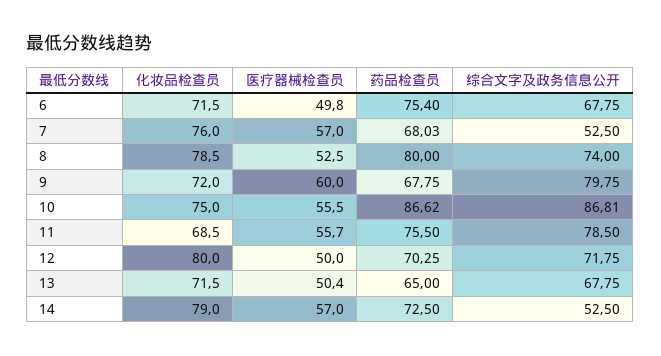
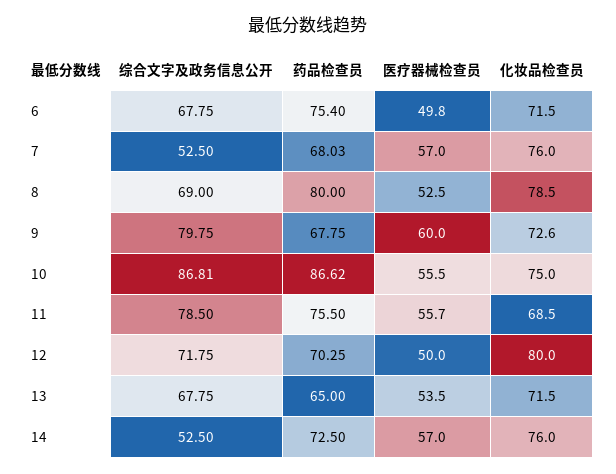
  {
    "化妆品检查员": {
      "6": 71.5,
      "7": 76,
      "8": 78.5,
-     "9": 72,
+     "9": 72.6,
      "10": 75,
      "11": 68.5,
      "12": 80,
      "13": 71.5,
-     "14": 79
+     "14": 76
    },
    "医疗器械检查员": {
      "6": 49.8,
      "7": 57,
      "8": 52.5,
      "9": 60,
      "10": 55.5,
      "11": 55.7,
      "12": 50,
-     "13": 50.4,
+     "13": 53.5,
      "14": 57
    },
    "药品检查员": {
      "6": 75.4,
      "7": 68.03,
      "8": 80,
      "9": 67.75,
      "10": 86.62,
      "11": 75.5,
      "12": 70.25,
      "13": 65,
      "14": 72.5
    },
    "综合文字及政务信息公开": {
      "6": 67.75,
      "7": 52.5,
-     "8": 74,
+     "8": 69,
      "9": 79.75,
      "10": 86.81,
      "11": 78.5,
      "12": 71.75,
      "13": 67.75,
      "14": 52.5
    }
  }

